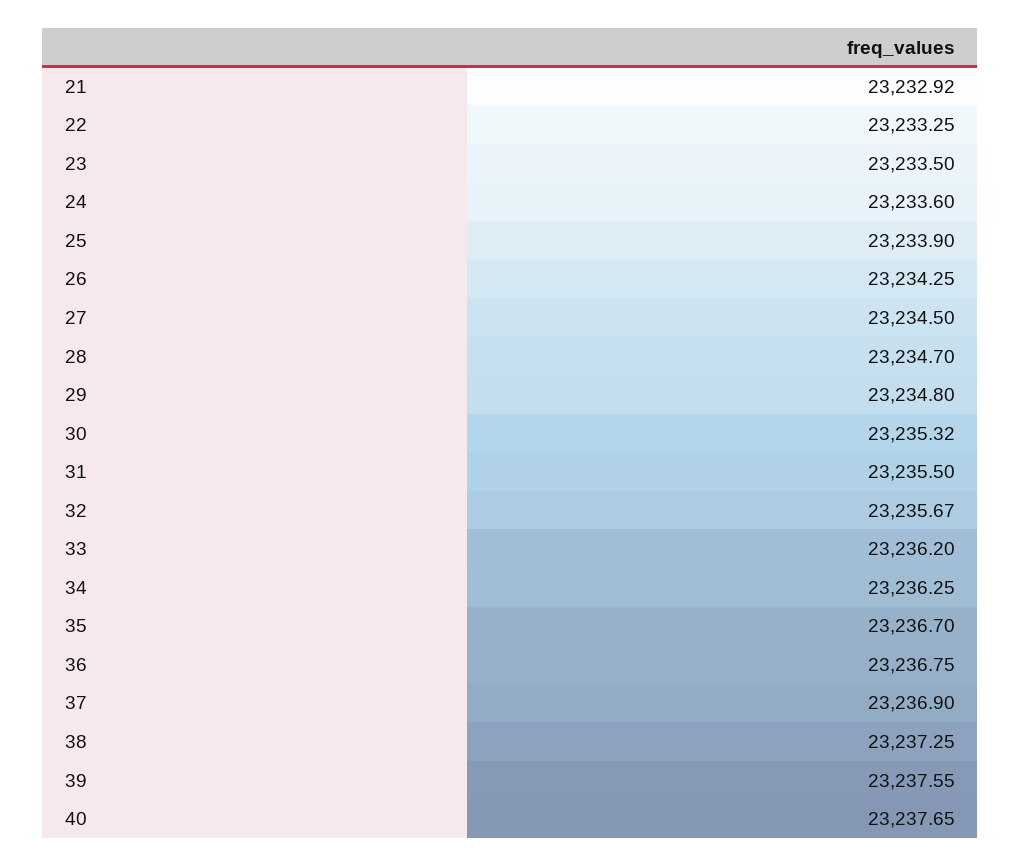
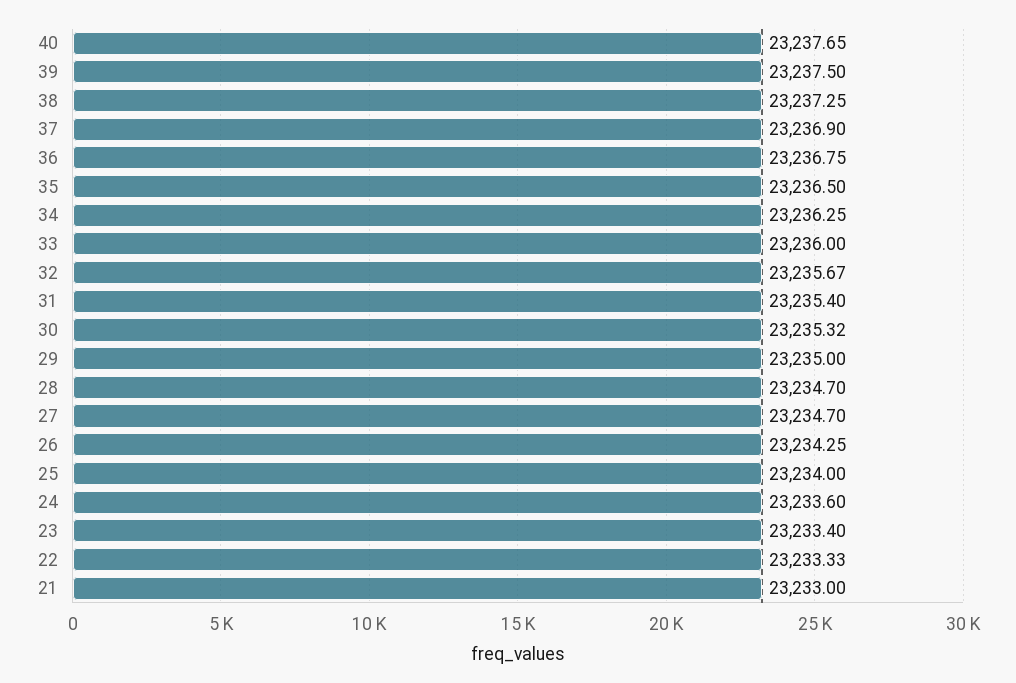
  {
-   "21": 23232.92,
+   "21": 23233,
-   "22": 23233.25,
+   "22": 23233.33,
-   "23": 23233.5,
+   "23": 23233.4,
    "24": 23233.6,
-   "25": 23233.9,
+   "25": 23234,
    "26": 23234.25,
-   "27": 23234.5,
+   "27": 23234.7,
    "28": 23234.7,
-   "29": 23234.8,
+   "29": 23235,
    "30": 23235.32,
-   "31": 23235.5,
+   "31": 23235.4,
    "32": 23235.67,
-   "33": 23236.2,
+   "33": 23236,
    "34": 23236.25,
-   "35": 23236.7,
+   "35": 23236.5,
    "36": 23236.75,
    "37": 23236.9,
    "38": 23237.25,
-   "39": 23237.55,
+   "39": 23237.5,
    "40": 23237.65
  }

